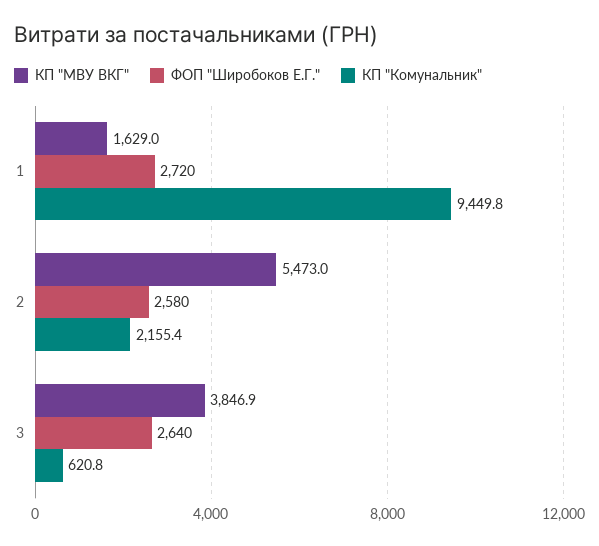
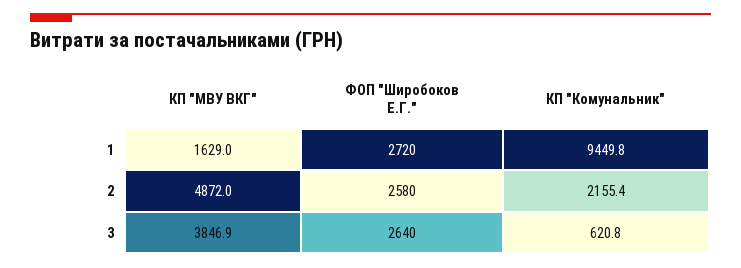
  {
    "КП \"МВУ ВКГ\"": {
      "1": 1629,
-     "2": 5473,
+     "2": 4872,
      "3": 3846.9
    },
    "ФОП \"Широбоков Е.Г.\"": {
      "1": 2720,
      "2": 2580,
      "3": 2640
    },
    "КП \"Комунальник\"": {
      "1": 9449.8,
      "2": 2155.4,
      "3": 620.8
    }
  }

